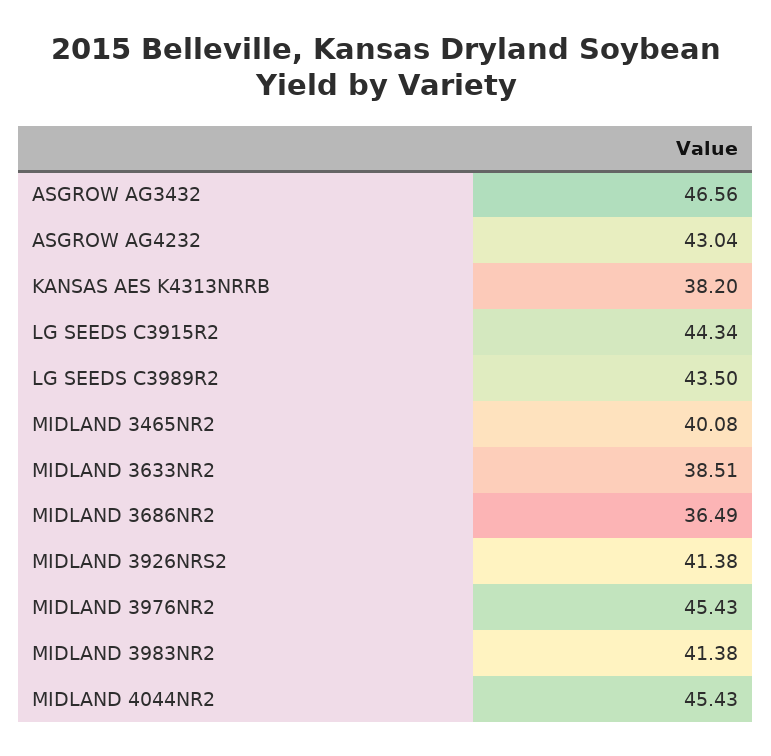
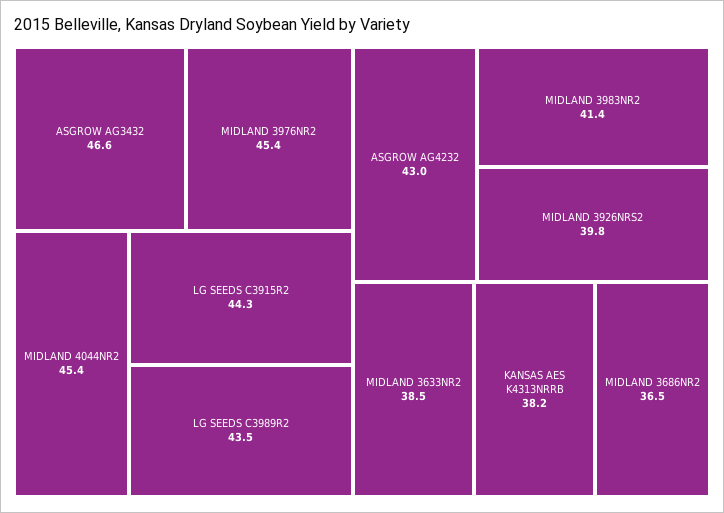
  {
    "ASGROW AG3432": 46.56,
    "ASGROW AG4232": 43.04,
    "KANSAS AES K4313NRRB": 38.2,
    "LG SEEDS C3915R2": 44.34,
    "LG SEEDS C3989R2": 43.5,
-   "MIDLAND 3465NR2": 40.08,
    "MIDLAND 3633NR2": 38.51,
    "MIDLAND 3686NR2": 36.49,
-   "MIDLAND 3926NRS2": 41.38,
+   "MIDLAND 3926NRS2": 39.8,
    "MIDLAND 3976NR2": 45.43,
    "MIDLAND 3983NR2": 41.38,
    "MIDLAND 4044NR2": 45.43
  }

